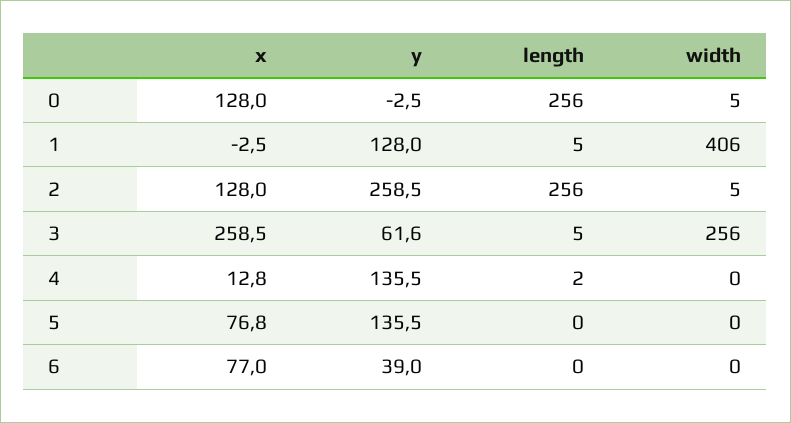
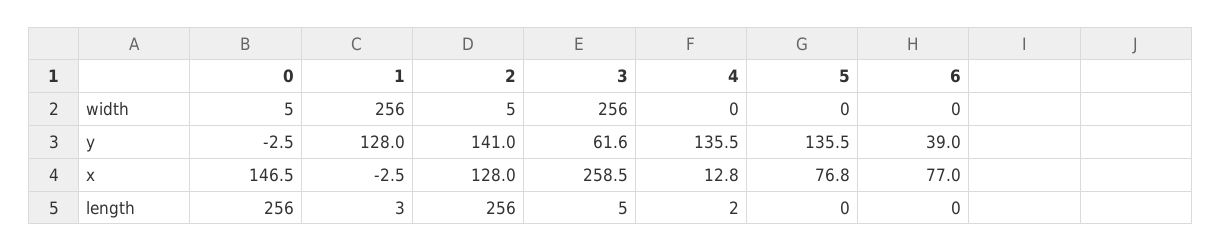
  {
    "x": {
-     "0": 128,
+     "0": 146.5,
      "1": -2.5,
      "2": 128,
      "3": 258.5,
      "4": 12.8,
      "5": 76.8,
      "6": 77
    },
    "y": {
      "0": -2.5,
      "1": 128,
-     "2": 258.5,
+     "2": 141,
      "3": 61.6,
      "4": 135.5,
      "5": 135.5,
      "6": 39
    },
    "length": {
      "0": 256,
-     "1": 5,
+     "1": 3,
      "2": 256,
      "3": 5,
      "4": 2,
      "5": 0,
      "6": 0
    },
    "width": {
      "0": 5,
-     "1": 406,
+     "1": 256,
      "2": 5,
      "3": 256,
      "4": 0,
      "5": 0,
      "6": 0
    }
  }

